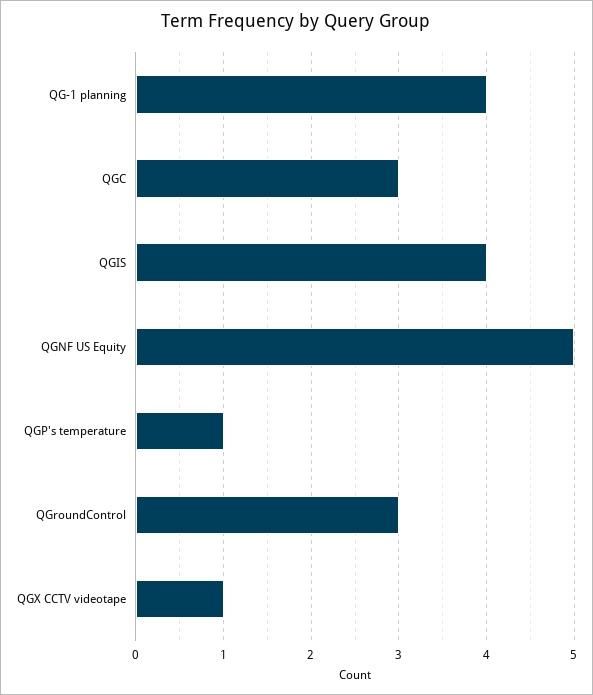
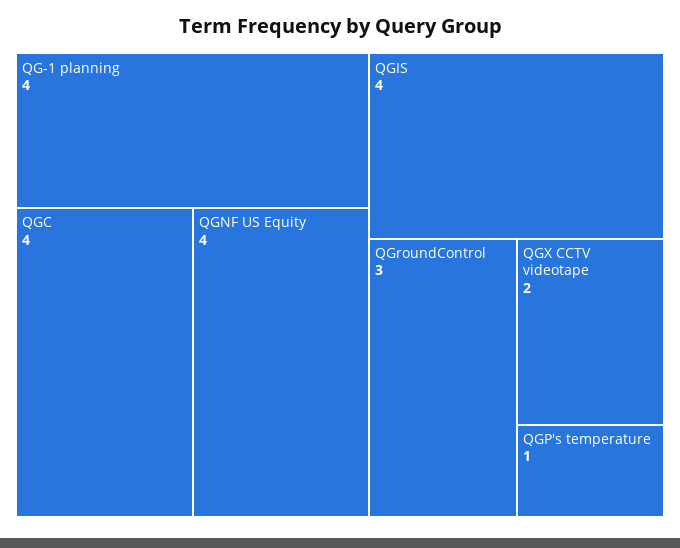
  {
    "QG-1 planning": 4,
-   "QGC": 3,
+   "QGC": 4,
    "QGIS": 4,
-   "QGNF US Equity": 5,
+   "QGNF US Equity": 4,
    "QGP's temperature": 1,
    "QGroundControl": 3,
-   "QGX CCTV videotape": 1
+   "QGX CCTV videotape": 2
  }

